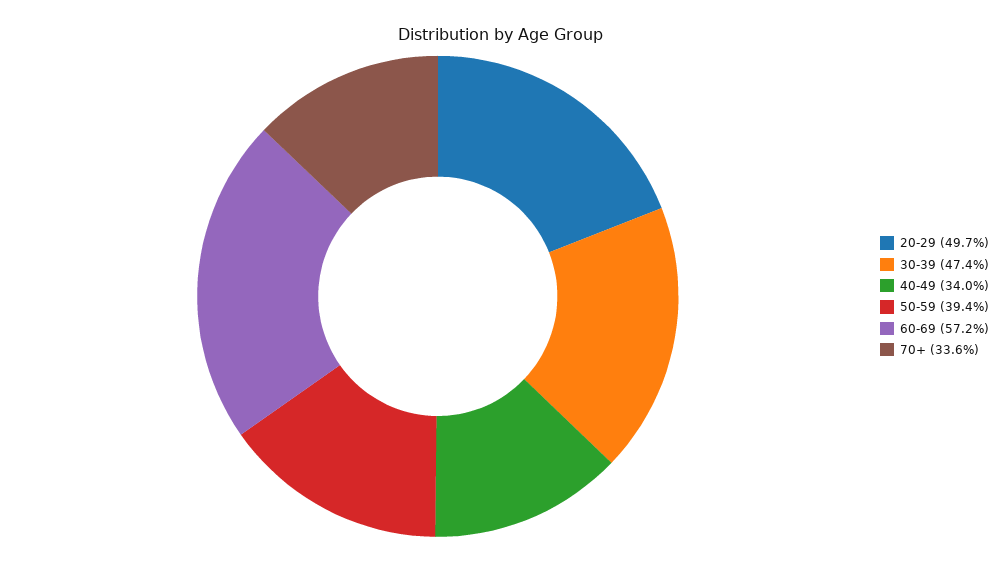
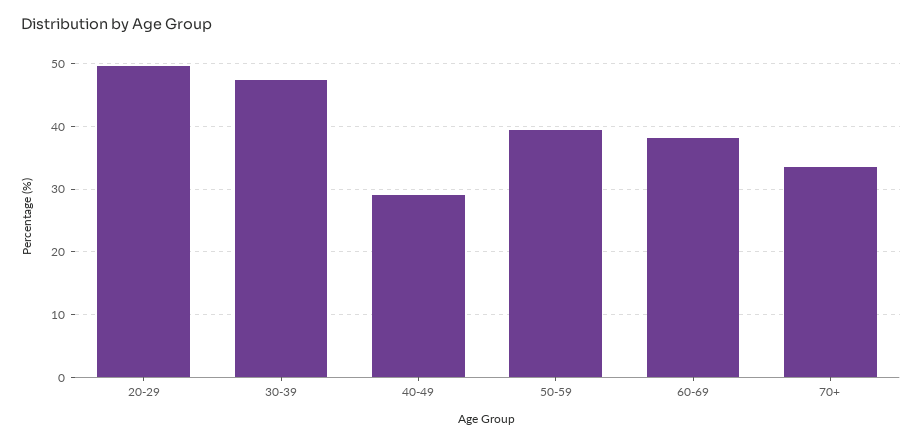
  {
    "20-29": 49.7,
    "30-39": 47.4,
-   "40-49": 34,
+   "40-49": 29,
    "50-59": 39.4,
-   "60-69": 57.2,
+   "60-69": 38,
    "70+": 33.6
  }

